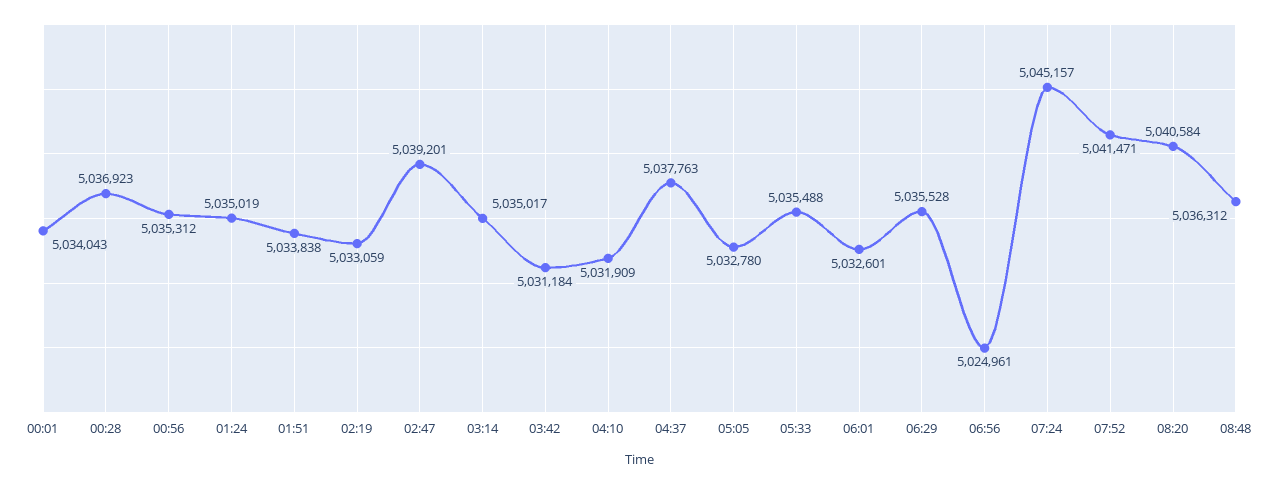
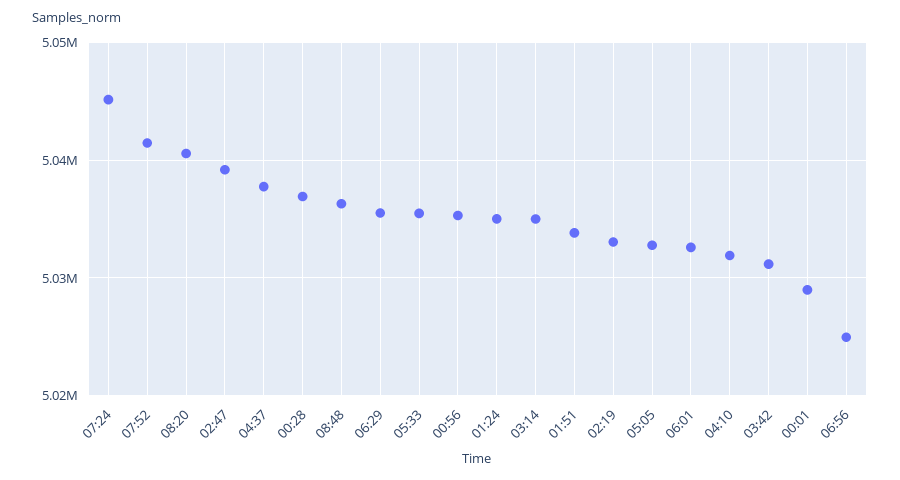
  {
-   "00:01": 5034043,
+   "00:01": 5029000,
    "00:28": 5036923,
    "00:56": 5035312,
    "01:24": 5035019,
    "01:51": 5033838,
    "02:19": 5033059,
    "02:47": 5039201,
    "03:14": 5035017,
    "03:42": 5031184,
    "04:10": 5031909,
    "04:37": 5037763,
    "05:05": 5032780,
    "05:33": 5035488,
    "06:01": 5032601,
    "06:29": 5035528,
    "06:56": 5024961,
    "07:24": 5045157,
    "07:52": 5041471,
    "08:20": 5040584,
    "08:48": 5036312
  }

